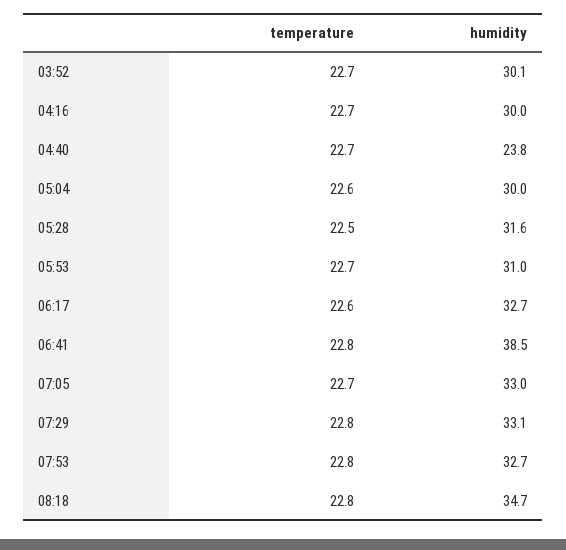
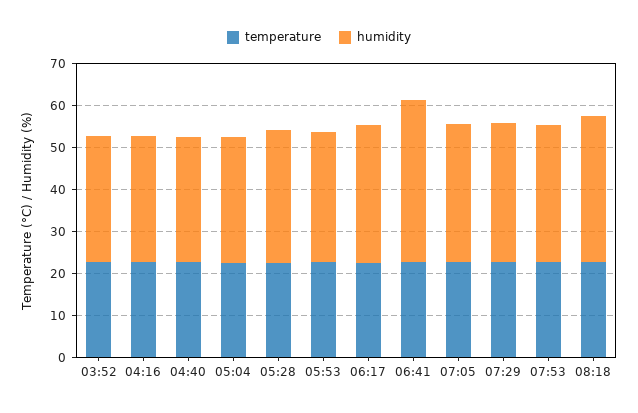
  {
    "temperature": {
      "03:52": 22.7,
      "04:16": 22.7,
      "04:40": 22.7,
      "05:04": 22.6,
      "05:28": 22.5,
      "05:53": 22.7,
      "06:17": 22.6,
      "06:41": 22.8,
      "07:05": 22.7,
      "07:29": 22.8,
      "07:53": 22.8,
      "08:18": 22.8
    },
    "humidity": {
      "03:52": 30.1,
      "04:16": 30,
-     "04:40": 23.8,
+     "04:40": 30,
      "05:04": 30,
      "05:28": 31.6,
      "05:53": 31,
      "06:17": 32.7,
      "06:41": 38.5,
      "07:05": 33,
      "07:29": 33.1,
      "07:53": 32.7,
      "08:18": 34.7
    }
  }

